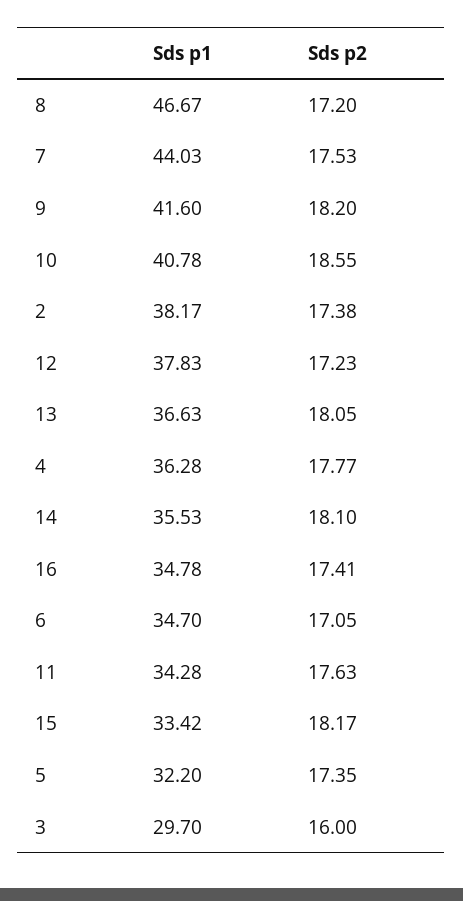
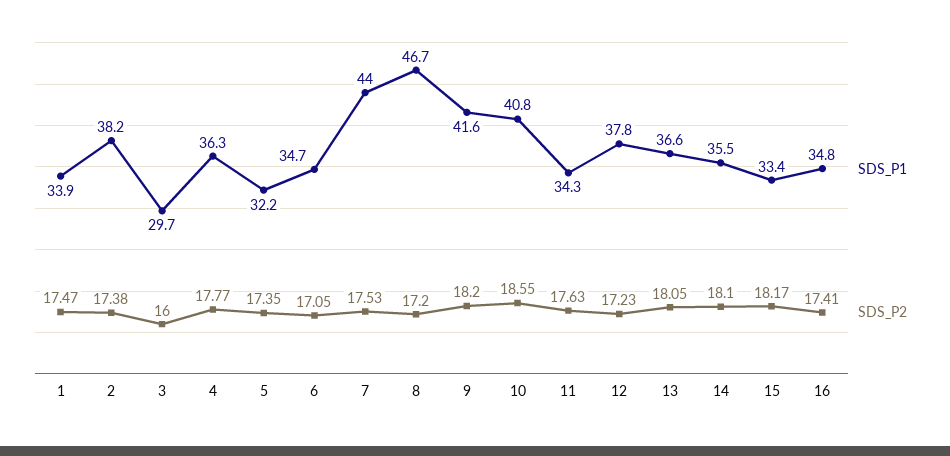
  {
    "Sds p1": {
      "8": 46.67,
      "7": 44.03,
      "9": 41.6,
      "10": 40.78,
      "2": 38.17,
      "12": 37.83,
      "13": 36.63,
      "4": 36.28,
      "14": 35.53,
      "16": 34.78,
      "6": 34.7,
      "11": 34.28,
      "15": 33.42,
      "5": 32.2,
-     "3": 29.7
+     "3": 29.7,
+     "1": 33.9
    },
    "Sds p2": {
      "8": 17.2,
      "7": 17.53,
      "9": 18.2,
      "10": 18.55,
      "2": 17.38,
      "12": 17.23,
      "13": 18.05,
      "4": 17.77,
      "14": 18.1,
      "16": 17.41,
      "6": 17.05,
      "11": 17.63,
      "15": 18.17,
      "5": 17.35,
-     "3": 16
+     "3": 16,
+     "1": 17.47
    }
  }

